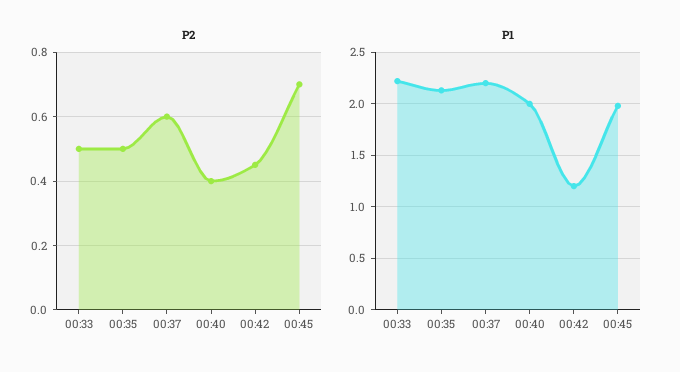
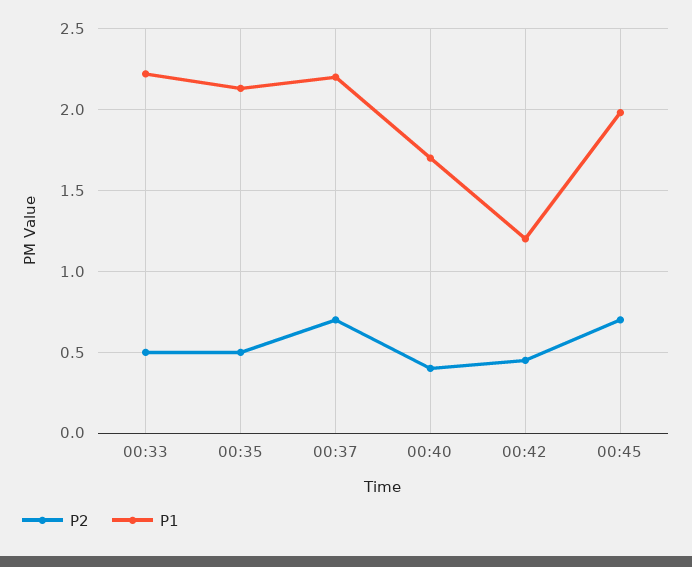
  {
    "P2": {
      "00:33": 0.5,
      "00:35": 0.5,
-     "00:37": 0.6,
+     "00:37": 0.7,
      "00:40": 0.4,
      "00:42": 0.45,
      "00:45": 0.7
    },
    "P1": {
      "00:33": 2.2,
      "00:35": 2.15,
      "00:37": 2.2,
-     "00:40": 2,
+     "00:40": 1.7,
      "00:42": 1.2,
      "00:45": 2
    }
  }

